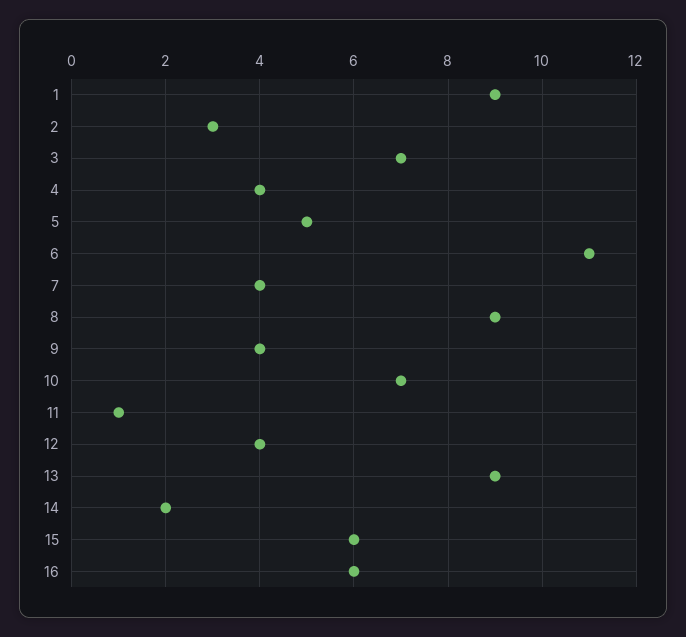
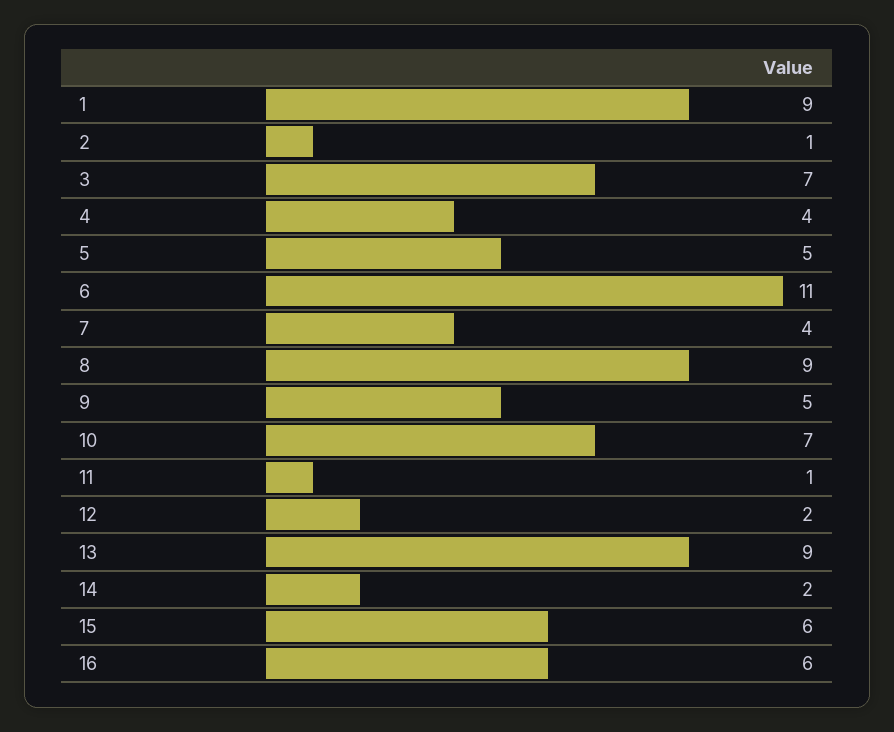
  {
    "1": 9,
-   "2": 3,
+   "2": 1,
    "3": 7,
    "4": 4,
    "5": 5,
    "6": 11,
    "7": 4,
    "8": 9,
-   "9": 4,
+   "9": 5,
    "10": 7,
    "11": 1,
-   "12": 4,
+   "12": 2,
    "13": 9,
    "14": 2,
    "15": 6,
    "16": 6
  }

